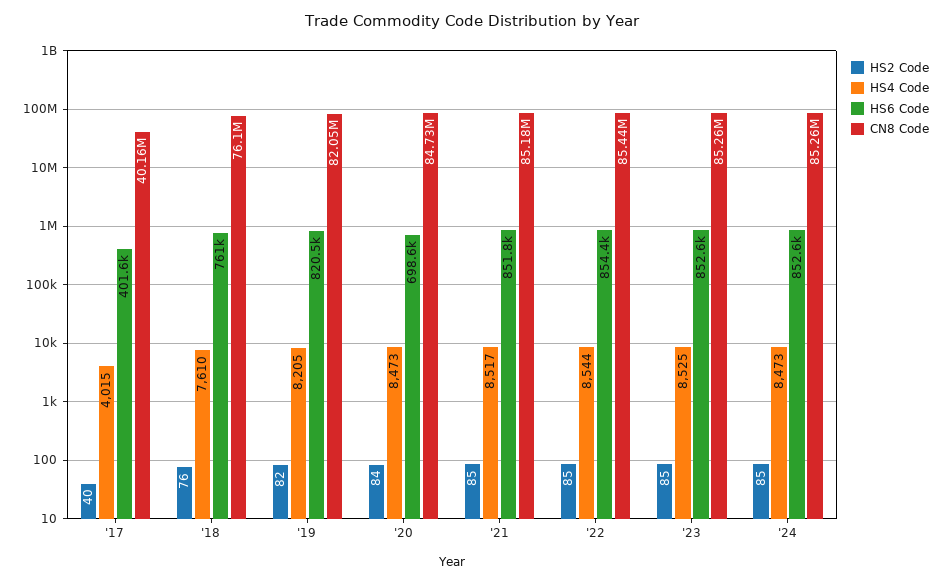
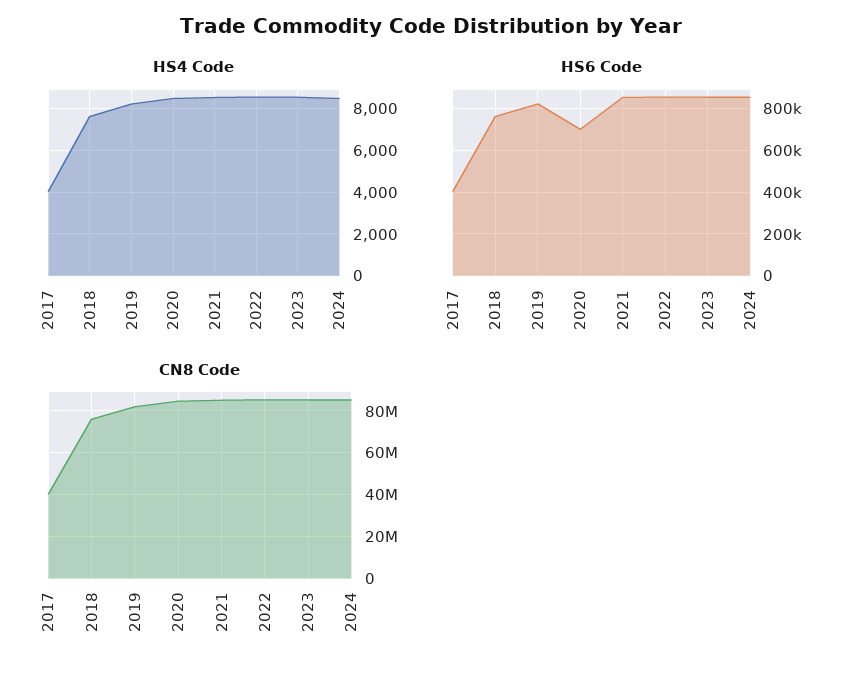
  {
-   "HS2 Code": {
-     "'17": 40,
-     "'18": 76,
-     "'19": 82,
-     "'20": 84,
-     "'21": 85,
-     "'22": 85,
-     "'23": 85,
-     "'24": 85
-   },
    "HS4 Code": {
      "'17": 4015,
      "'18": 7610,
      "'19": 8205,
      "'20": 8473,
      "'21": 8517,
      "'22": 8544,
      "'23": 8525,
      "'24": 8473
    },
    "HS6 Code": {
      "'17": 401600,
      "'18": 761000,
      "'19": 820500,
      "'20": 698600,
      "'21": 851800,
      "'22": 854400,
      "'23": 852600,
      "'24": 852600
    },
    "CN8 Code": {
      "'17": 40160000,
      "'18": 76100000,
      "'19": 82050000,
      "'20": 84730000,
      "'21": 85180000,
      "'22": 85440000,
      "'23": 85260000,
      "'24": 85260000
    }
  }

